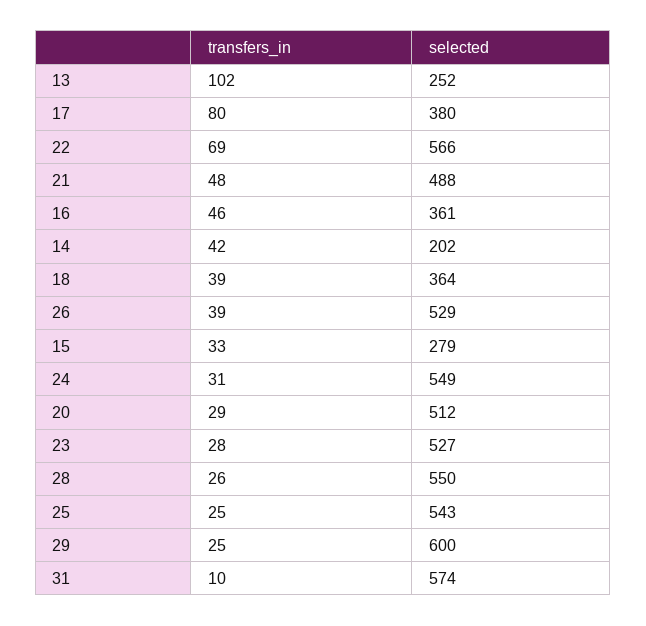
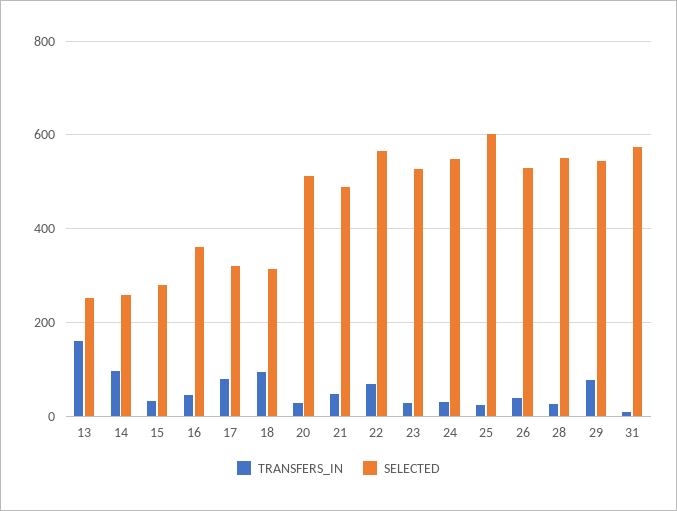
  {
    "transfers_in": {
-     "13": 102,
+     "13": 160,
      "17": 80,
      "22": 69,
      "21": 48,
      "16": 46,
-     "14": 42,
+     "14": 100,
-     "18": 39,
+     "18": 100,
      "26": 39,
      "15": 33,
      "24": 31,
      "20": 29,
      "23": 28,
      "28": 26,
      "25": 25,
-     "29": 25,
+     "29": 80,
      "31": 10
    },
    "selected": {
      "13": 252,
-     "17": 380,
+     "17": 320,
      "22": 566,
      "21": 488,
      "16": 361,
-     "14": 202,
+     "14": 260,
-     "18": 364,
+     "18": 320,
      "26": 529,
      "15": 279,
      "24": 549,
      "20": 512,
      "23": 527,
      "28": 550,
-     "25": 543,
+     "25": 600,
-     "29": 600,
+     "29": 540,
      "31": 574
    }
  }

